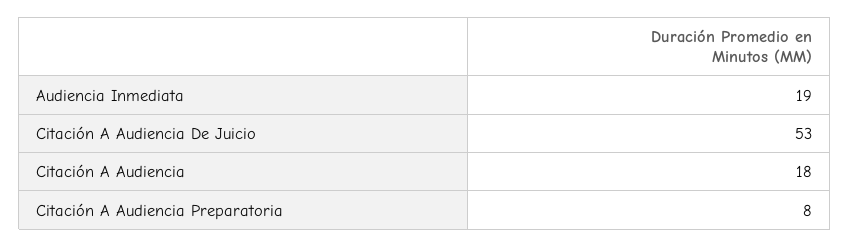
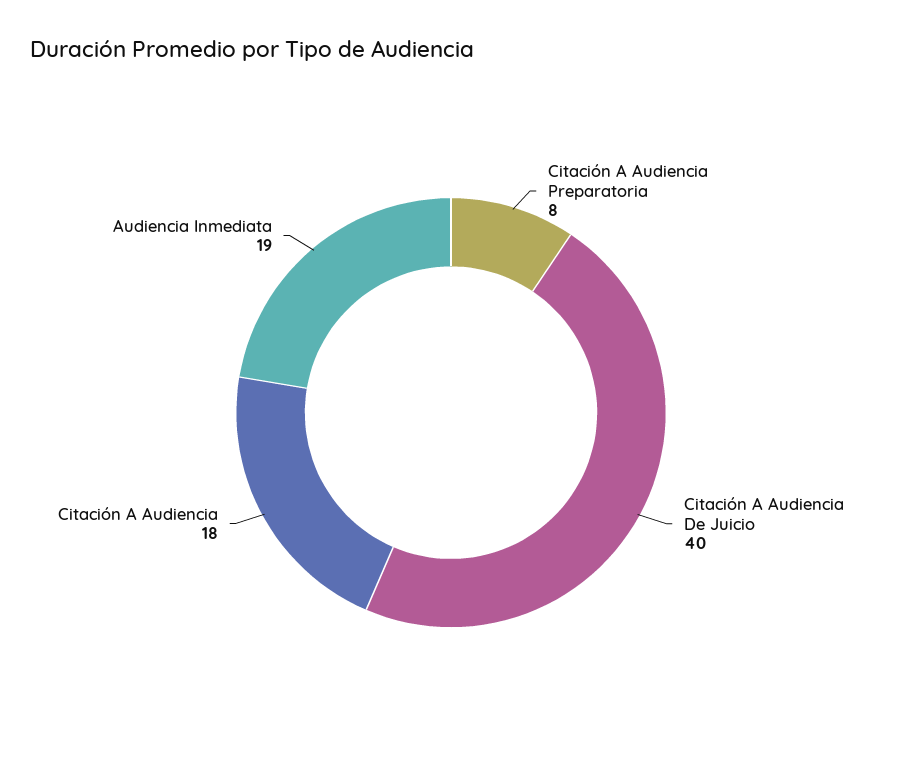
  {
    "Audiencia Inmediata": 19,
-   "Citación A Audiencia De Juicio": 53,
+   "Citación A Audiencia De Juicio": 40,
    "Citación A Audiencia": 18,
    "Citación A Audiencia Preparatoria": 8
  }

